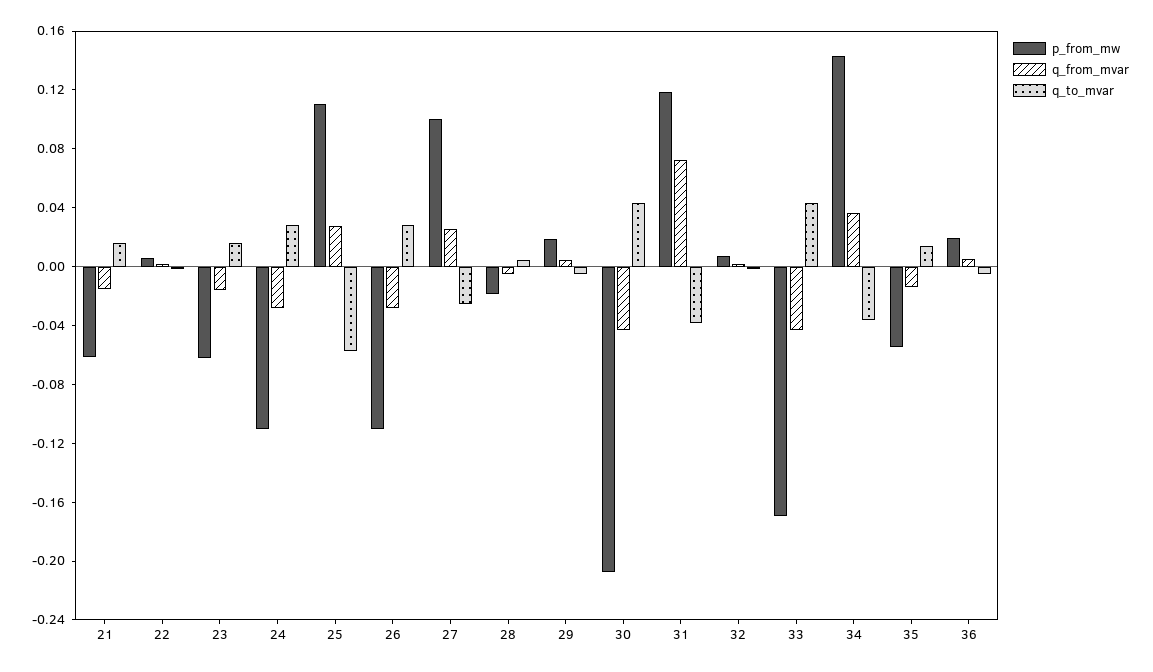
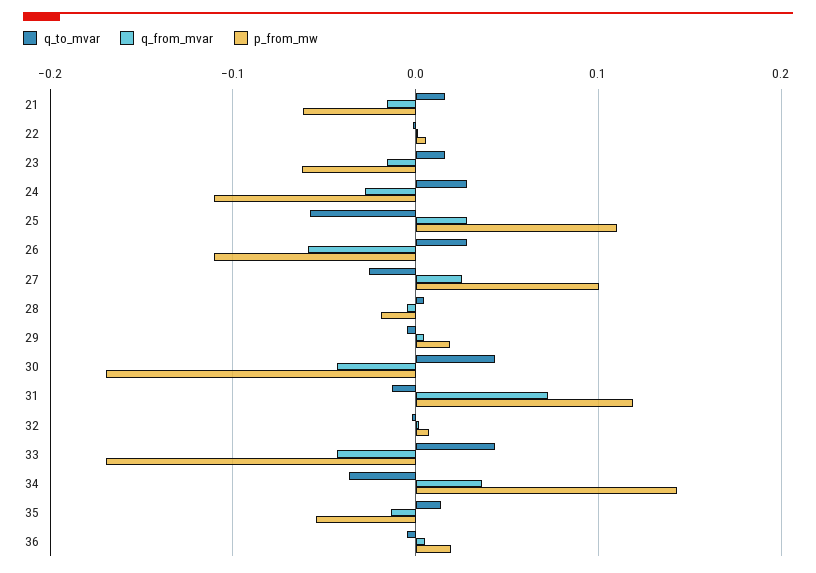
  {
    "p_from_mw": {
      "21": -0.06,
      "22": 0.01,
      "23": -0.06,
      "24": -0.11,
      "25": 0.11,
      "26": -0.11,
      "27": 0.1,
      "28": -0.02,
      "29": 0.02,
-     "30": -0.21,
+     "30": -0.17,
      "31": 0.12,
      "32": 0.01,
      "33": -0.17,
      "34": 0.14,
      "35": -0.05,
      "36": 0.02
    },
    "q_from_mvar": {
      "21": -0.02,
      "22": 0,
      "23": -0.02,
      "24": -0.03,
      "25": 0.03,
-     "26": -0.03,
+     "26": -0.06,
      "27": 0.03,
      "28": 0,
      "29": 0,
      "30": -0.04,
      "31": 0.07,
      "32": 0,
      "33": -0.04,
      "34": 0.04,
      "35": -0.01,
      "36": 0
    },
    "q_to_mvar": {
      "21": 0.02,
      "22": 0,
      "23": 0.02,
      "24": 0.03,
      "25": -0.06,
      "26": 0.03,
      "27": -0.03,
      "28": 0,
      "29": 0,
      "30": 0.04,
-     "31": -0.04,
+     "31": -0.01,
      "32": 0,
      "33": 0.04,
      "34": -0.04,
      "35": 0.01,
      "36": 0
    }
  }

